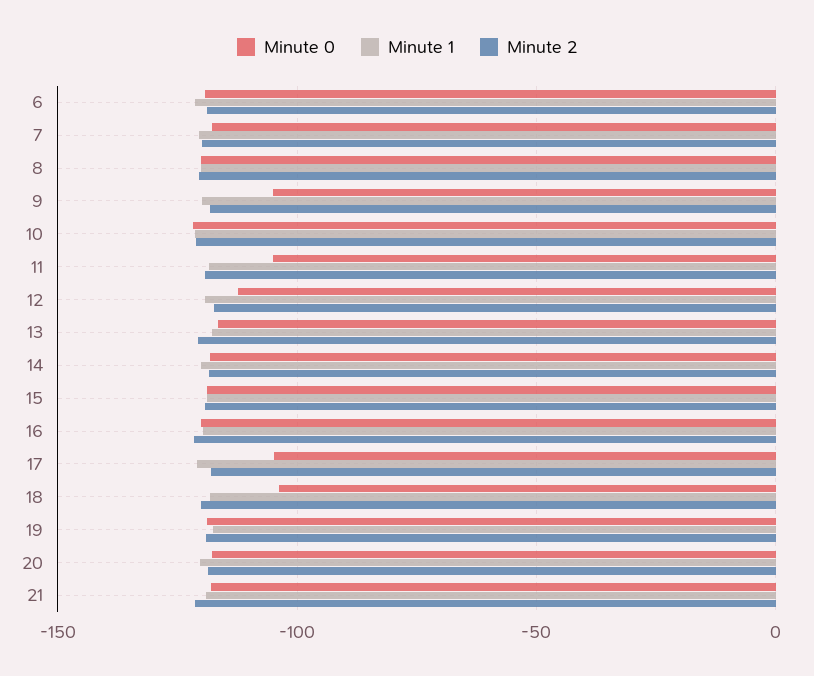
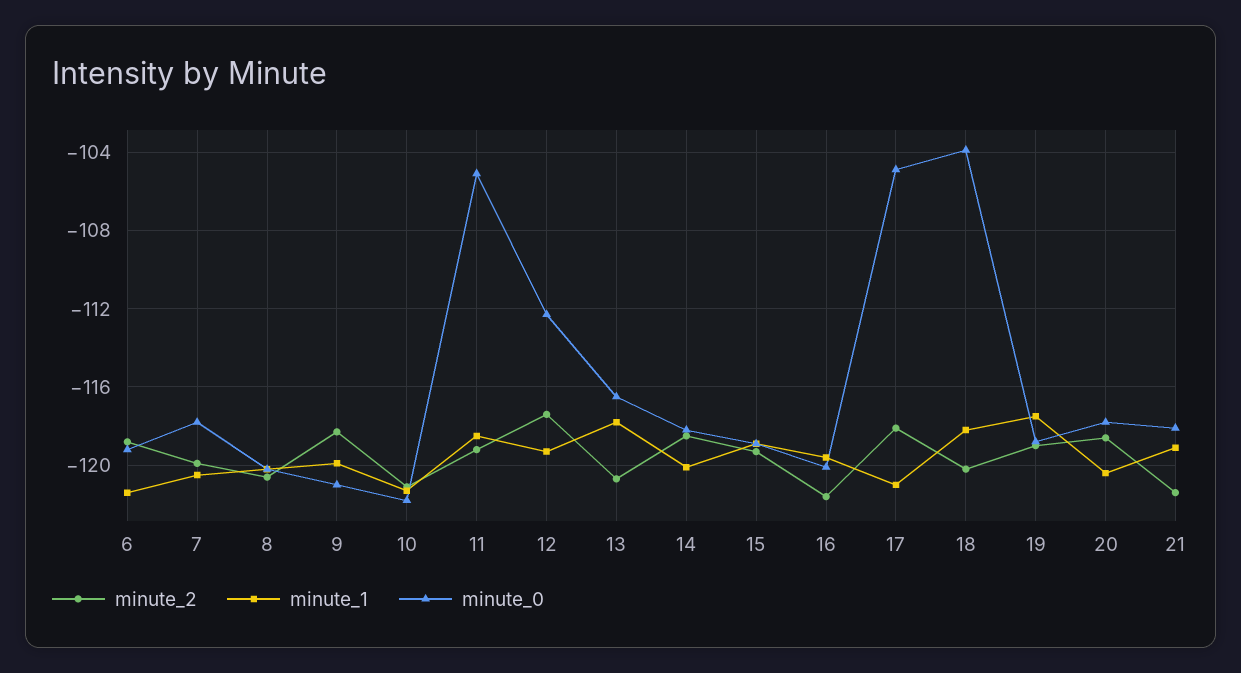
  {
    "Minute 0": {
      "6": -119,
      "7": -118,
      "8": -120,
-     "9": -105,
+     "9": -121,
      "10": -122,
      "11": -105,
      "12": -112.5,
      "13": -116.5,
      "14": -118,
      "15": -119,
      "16": -120,
      "17": -105,
      "18": -104,
      "19": -119,
      "20": -118,
      "21": -118
    },
    "Minute 1": {
      "6": -121.5,
      "7": -120.5,
      "8": -120,
      "9": -120,
      "10": -121.5,
      "11": -118.5,
      "12": -119.5,
      "13": -118,
      "14": -120,
      "15": -119,
      "16": -119.5,
      "17": -121,
      "18": -118,
      "19": -117.5,
      "20": -120.5,
      "21": -119
    },
    "Minute 2": {
      "6": -119,
      "7": -120,
      "8": -120.5,
      "9": -118.5,
      "10": -121,
      "11": -119,
      "12": -117.5,
      "13": -120.5,
      "14": -118.5,
      "15": -119.5,
      "16": -121.5,
      "17": -118,
      "18": -120,
      "19": -119,
      "20": -118.5,
      "21": -121.5
    }
  }

